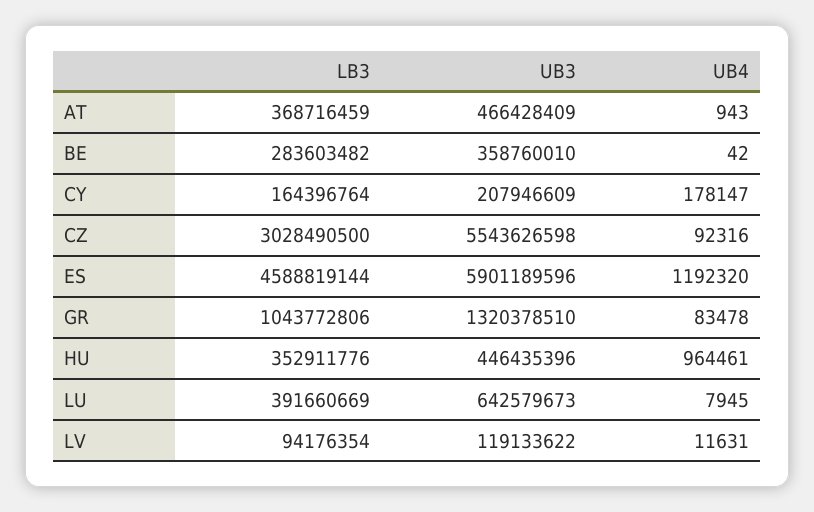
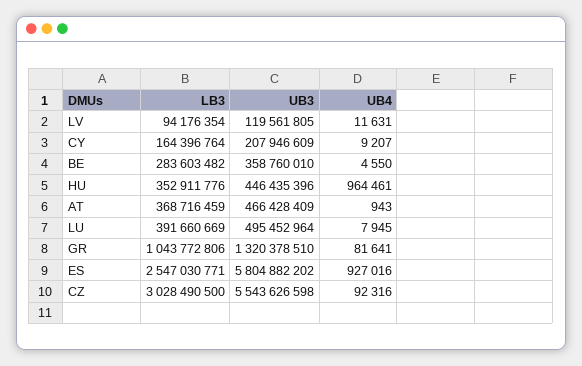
  {
    "LB3": {
      "AT": 368716459,
      "BE": 283603482,
      "CY": 164396764,
      "CZ": 3028490500,
-     "ES": 4588819144,
+     "ES": 2547030771,
      "GR": 1043772806,
      "HU": 352911776,
      "LU": 391660669,
      "LV": 94176354
    },
    "UB3": {
      "AT": 466428409,
      "BE": 358760010,
      "CY": 207946609,
      "CZ": 5543626598,
-     "ES": 5901189596,
+     "ES": 5804882202,
      "GR": 1320378510,
      "HU": 446435396,
-     "LU": 642579673,
+     "LU": 495452964,
-     "LV": 119133622
+     "LV": 119561805
    },
    "UB4": {
      "AT": 943,
-     "BE": 42,
+     "BE": 4550,
-     "CY": 178147,
+     "CY": 9207,
      "CZ": 92316,
-     "ES": 1192320,
+     "ES": 927016,
-     "GR": 83478,
+     "GR": 81641,
      "HU": 964461,
      "LU": 7945,
      "LV": 11631
    }
  }

